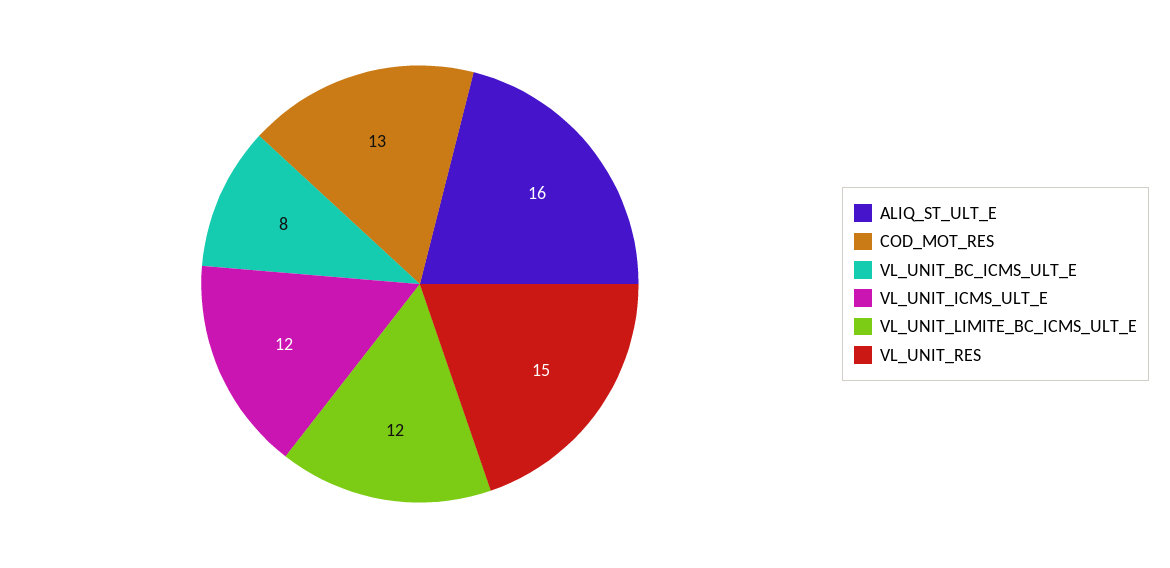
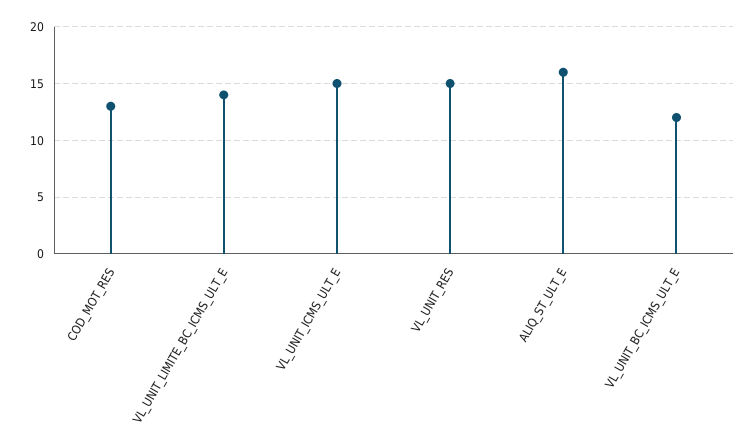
  {
    "ALIQ_ST_ULT_E": 16,
    "COD_MOT_RES": 13,
-   "VL_UNIT_BC_ICMS_ULT_E": 8,
+   "VL_UNIT_BC_ICMS_ULT_E": 12,
-   "VL_UNIT_ICMS_ULT_E": 12,
+   "VL_UNIT_ICMS_ULT_E": 15,
-   "VL_UNIT_LIMITE_BC_ICMS_ULT_E": 12,
+   "VL_UNIT_LIMITE_BC_ICMS_ULT_E": 14,
    "VL_UNIT_RES": 15
  }

